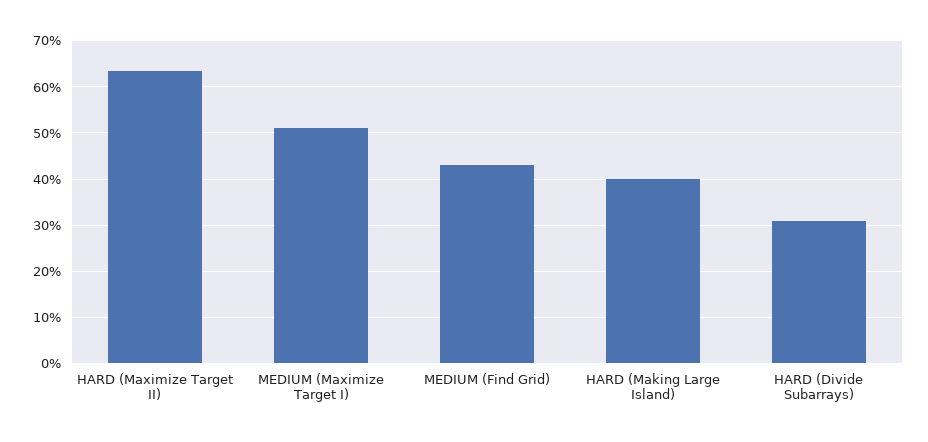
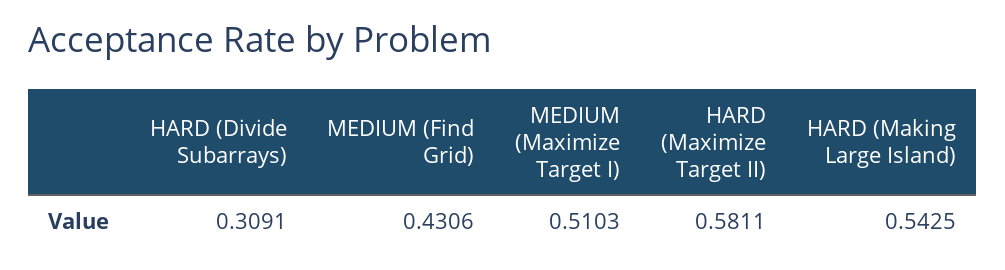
  {
-   "HARD (Maximize Target II)": 0.64,
+   "HARD (Maximize Target II)": 0.5811,
    "MEDIUM (Maximize Target I)": 0.5103,
    "MEDIUM (Find Grid)": 0.4306,
-   "HARD (Making Large Island)": 0.4,
+   "HARD (Making Large Island)": 0.5425,
    "HARD (Divide Subarrays)": 0.3091
  }

